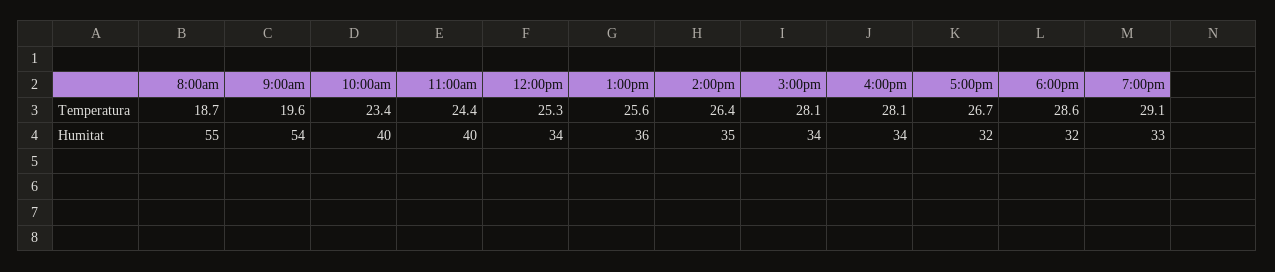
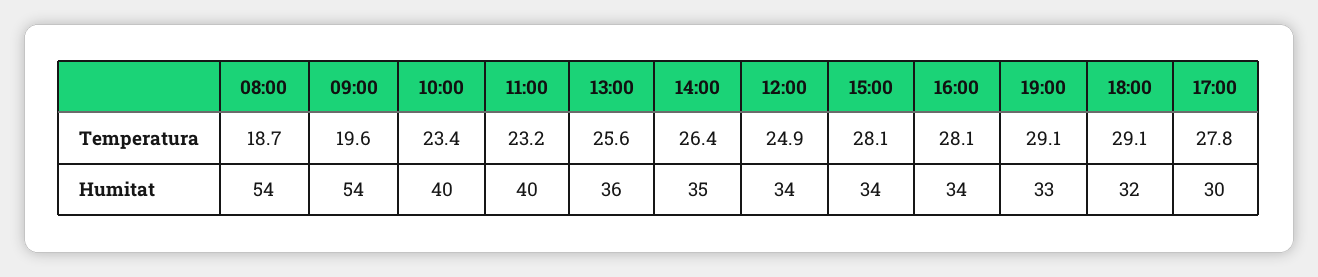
  {
    "8:00am": {
      "Temperatura": 18.7,
-     "Humitat": 55
+     "Humitat": 54
    },
    "9:00am": {
      "Temperatura": 19.6,
      "Humitat": 54
    },
    "10:00am": {
      "Temperatura": 23.4,
      "Humitat": 40
    },
    "11:00am": {
-     "Temperatura": 24.4,
+     "Temperatura": 23.2,
      "Humitat": 40
    },
    "12:00pm": {
-     "Temperatura": 25.3,
+     "Temperatura": 24.9,
      "Humitat": 34
    },
    "1:00pm": {
      "Temperatura": 25.6,
      "Humitat": 36
    },
    "2:00pm": {
      "Temperatura": 26.4,
      "Humitat": 35
    },
    "3:00pm": {
      "Temperatura": 28.1,
      "Humitat": 34
    },
    "4:00pm": {
      "Temperatura": 28.1,
      "Humitat": 34
    },
    "5:00pm": {
-     "Temperatura": 26.7,
+     "Temperatura": 27.8,
-     "Humitat": 32
+     "Humitat": 30
    },
    "6:00pm": {
-     "Temperatura": 28.6,
+     "Temperatura": 29.1,
      "Humitat": 32
    },
    "7:00pm": {
      "Temperatura": 29.1,
      "Humitat": 33
    }
  }

